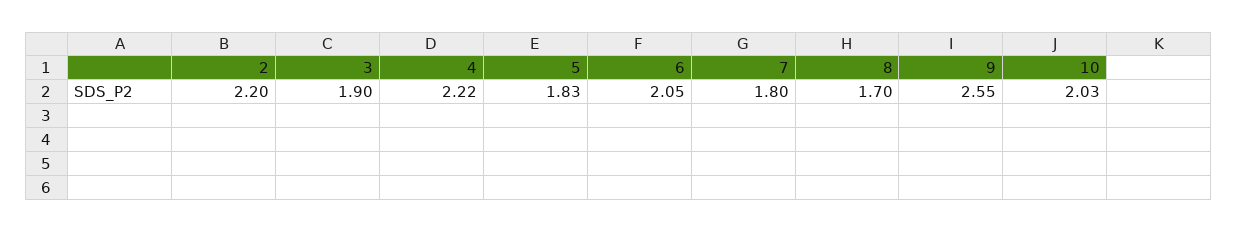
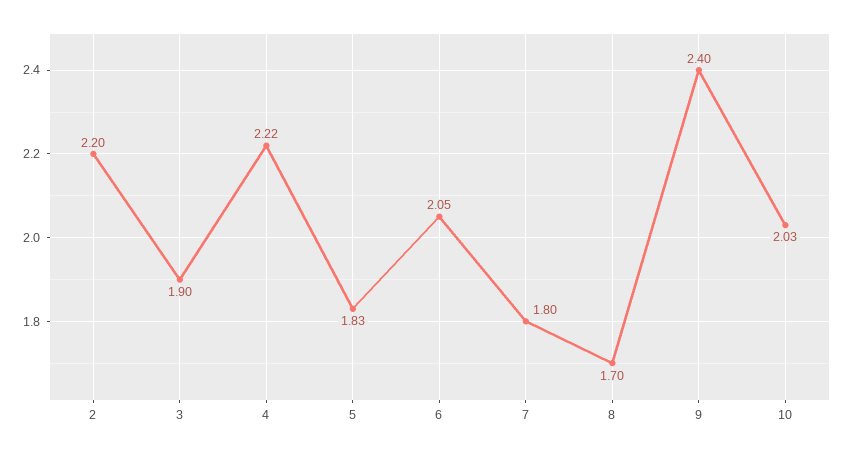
  {
    "2": 2.2,
    "3": 1.9,
    "4": 2.22,
    "5": 1.83,
    "6": 2.05,
    "7": 1.8,
    "8": 1.7,
-   "9": 2.55,
+   "9": 2.4,
    "10": 2.03
  }

